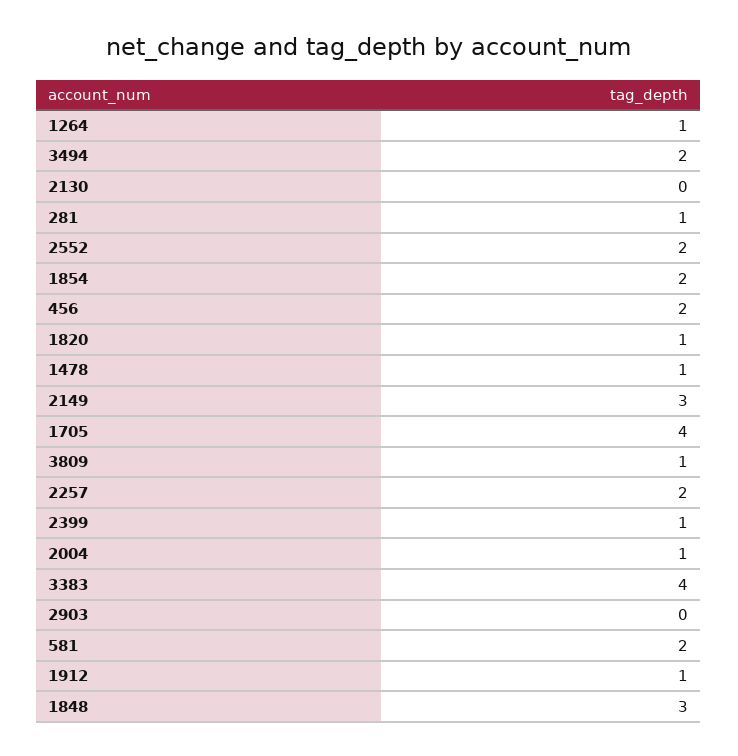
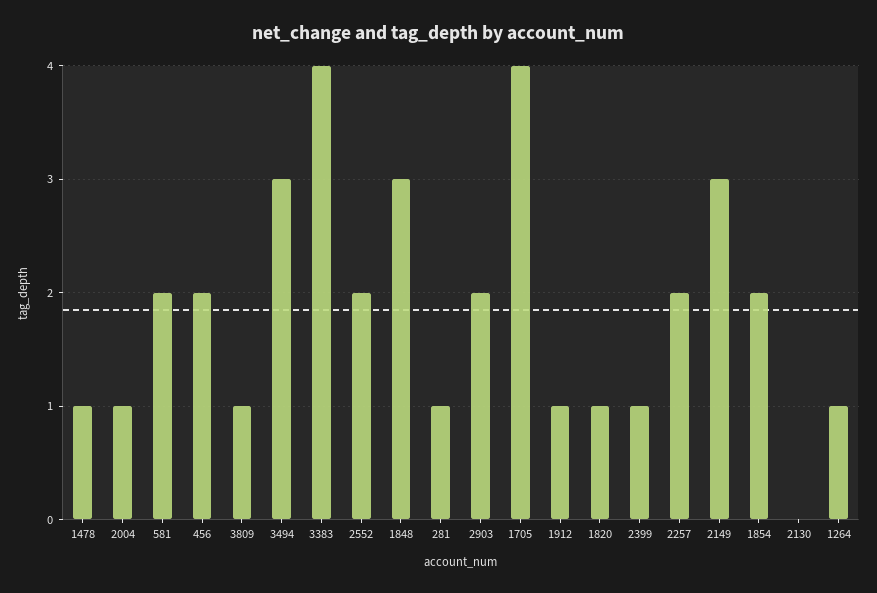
  {
    "1264": 1,
-   "3494": 2,
+   "3494": 3,
    "2130": 0,
    "281": 1,
    "2552": 2,
    "1854": 2,
    "456": 2,
    "1820": 1,
    "1478": 1,
    "2149": 3,
    "1705": 4,
    "3809": 1,
    "2257": 2,
    "2399": 1,
    "2004": 1,
    "3383": 4,
-   "2903": 0,
+   "2903": 2,
    "581": 2,
    "1912": 1,
    "1848": 3
  }

